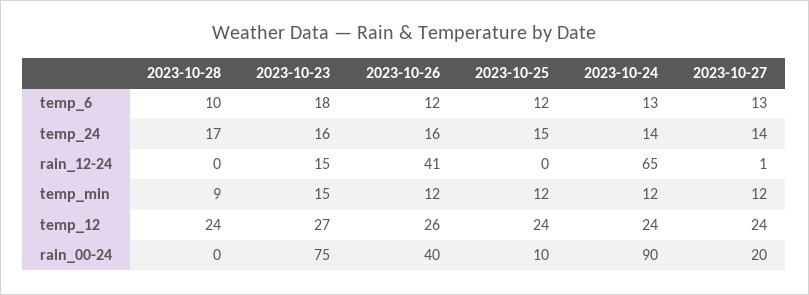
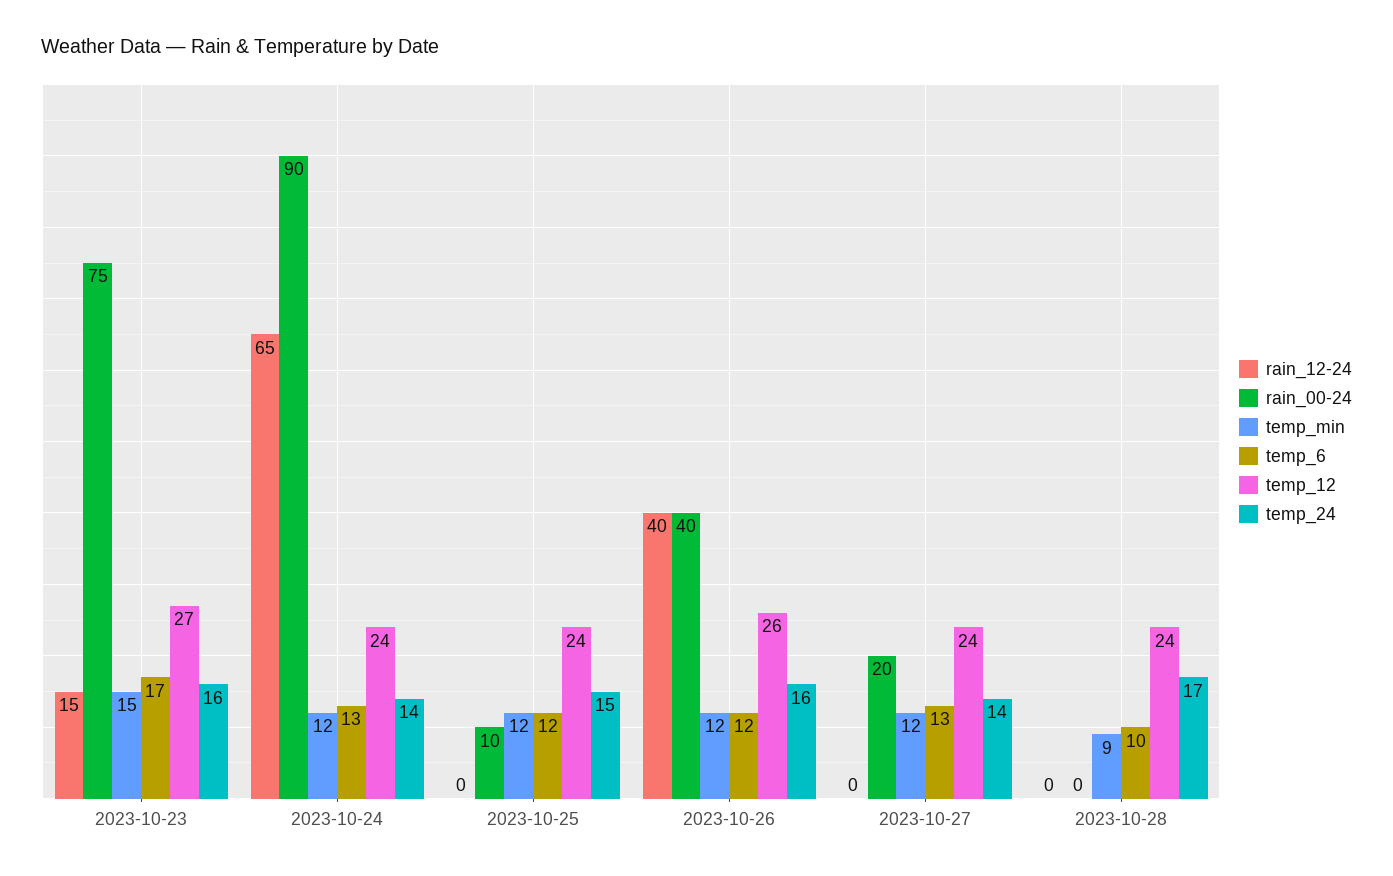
  {
    "temp_6": {
      "2023-10-28": 10,
-     "2023-10-23": 18,
+     "2023-10-23": 17,
      "2023-10-26": 12,
      "2023-10-25": 12,
      "2023-10-24": 13,
      "2023-10-27": 13
    },
    "temp_24": {
      "2023-10-28": 17,
      "2023-10-23": 16,
      "2023-10-26": 16,
      "2023-10-25": 15,
      "2023-10-24": 14,
      "2023-10-27": 14
    },
    "rain_12-24": {
      "2023-10-28": 0,
      "2023-10-23": 15,
-     "2023-10-26": 41,
+     "2023-10-26": 40,
      "2023-10-25": 0,
      "2023-10-24": 65,
-     "2023-10-27": 1
+     "2023-10-27": 0
    },
    "temp_min": {
      "2023-10-28": 9,
      "2023-10-23": 15,
      "2023-10-26": 12,
      "2023-10-25": 12,
      "2023-10-24": 12,
      "2023-10-27": 12
    },
    "temp_12": {
      "2023-10-28": 24,
      "2023-10-23": 27,
      "2023-10-26": 26,
      "2023-10-25": 24,
      "2023-10-24": 24,
      "2023-10-27": 24
    },
    "rain_00-24": {
      "2023-10-28": 0,
      "2023-10-23": 75,
      "2023-10-26": 40,
      "2023-10-25": 10,
      "2023-10-24": 90,
      "2023-10-27": 20
    }
  }

